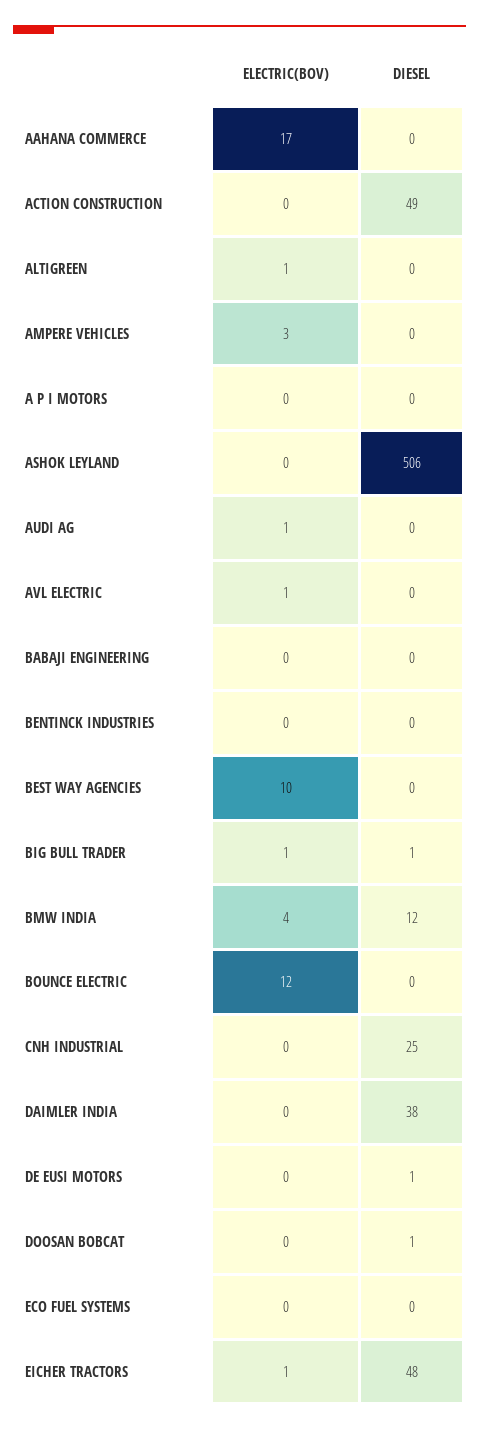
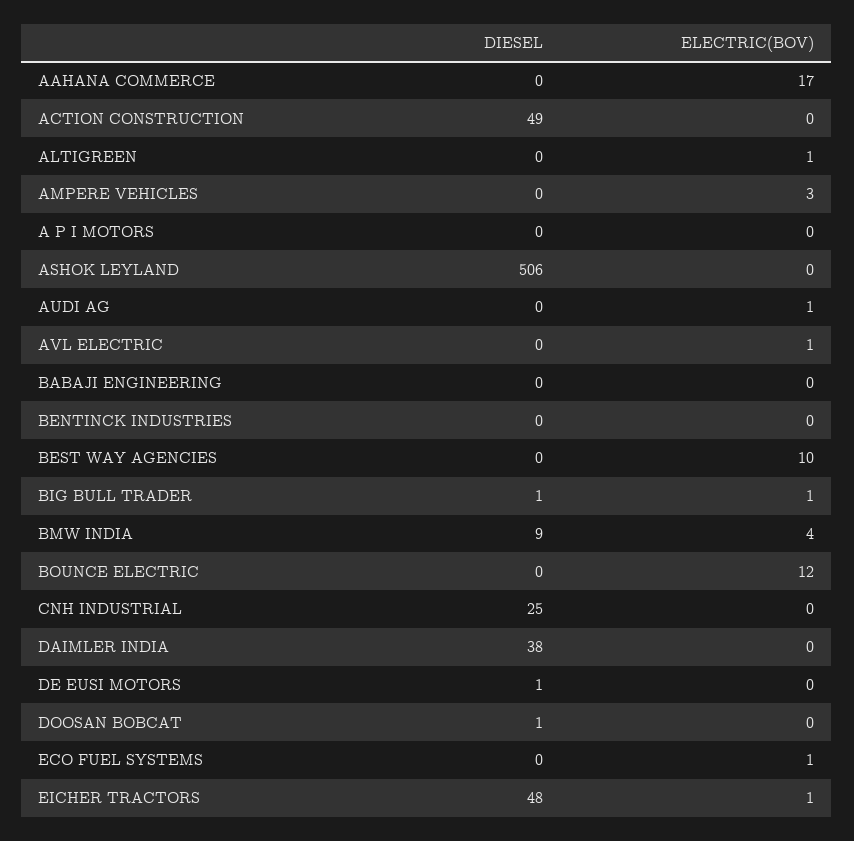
  {
    "ELECTRIC(BOV)": {
      "AAHANA COMMERCE": 17,
      "ACTION CONSTRUCTION": 0,
      "ALTIGREEN": 1,
      "AMPERE VEHICLES": 3,
      "A P I MOTORS": 0,
      "ASHOK LEYLAND": 0,
      "AUDI AG": 1,
      "AVL ELECTRIC": 1,
      "BABAJI ENGINEERING": 0,
      "BENTINCK INDUSTRIES": 0,
      "BEST WAY AGENCIES": 10,
      "BIG BULL TRADER": 1,
      "BMW INDIA": 4,
      "BOUNCE ELECTRIC": 12,
      "CNH INDUSTRIAL": 0,
      "DAIMLER INDIA": 0,
      "DE EUSI MOTORS": 0,
      "DOOSAN BOBCAT": 0,
-     "ECO FUEL SYSTEMS": 0,
+     "ECO FUEL SYSTEMS": 1,
      "EICHER TRACTORS": 1
    },
    "DIESEL": {
      "AAHANA COMMERCE": 0,
      "ACTION CONSTRUCTION": 49,
      "ALTIGREEN": 0,
      "AMPERE VEHICLES": 0,
      "A P I MOTORS": 0,
      "ASHOK LEYLAND": 506,
      "AUDI AG": 0,
      "AVL ELECTRIC": 0,
      "BABAJI ENGINEERING": 0,
      "BENTINCK INDUSTRIES": 0,
      "BEST WAY AGENCIES": 0,
      "BIG BULL TRADER": 1,
-     "BMW INDIA": 12,
+     "BMW INDIA": 9,
      "BOUNCE ELECTRIC": 0,
      "CNH INDUSTRIAL": 25,
      "DAIMLER INDIA": 38,
      "DE EUSI MOTORS": 1,
      "DOOSAN BOBCAT": 1,
      "ECO FUEL SYSTEMS": 0,
      "EICHER TRACTORS": 48
    }
  }

